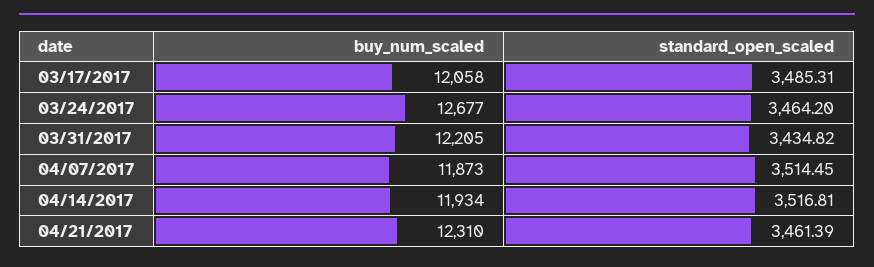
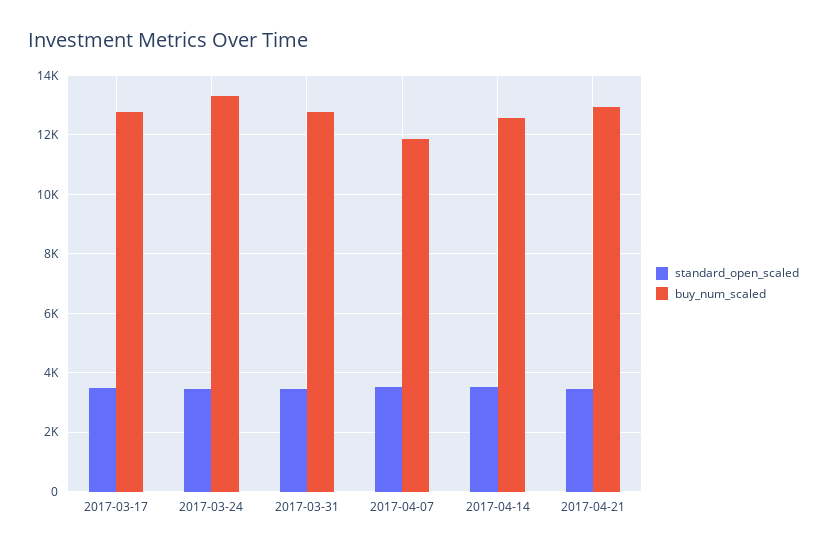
  {
    "buy_num_scaled": {
-     "03/17/2017": 12058,
+     "03/17/2017": 12750,
-     "03/24/2017": 12677,
+     "03/24/2017": 13250,
-     "03/31/2017": 12205,
+     "03/31/2017": 12750,
      "04/07/2017": 11873,
-     "04/14/2017": 11934,
+     "04/14/2017": 12500,
-     "04/21/2017": 12310
+     "04/21/2017": 13000
    },
    "standard_open_scaled": {
      "03/17/2017": 3485.31,
      "03/24/2017": 3464.2,
      "03/31/2017": 3434.82,
      "04/07/2017": 3514.45,
      "04/14/2017": 3516.81,
      "04/21/2017": 3461.39
    }
  }

